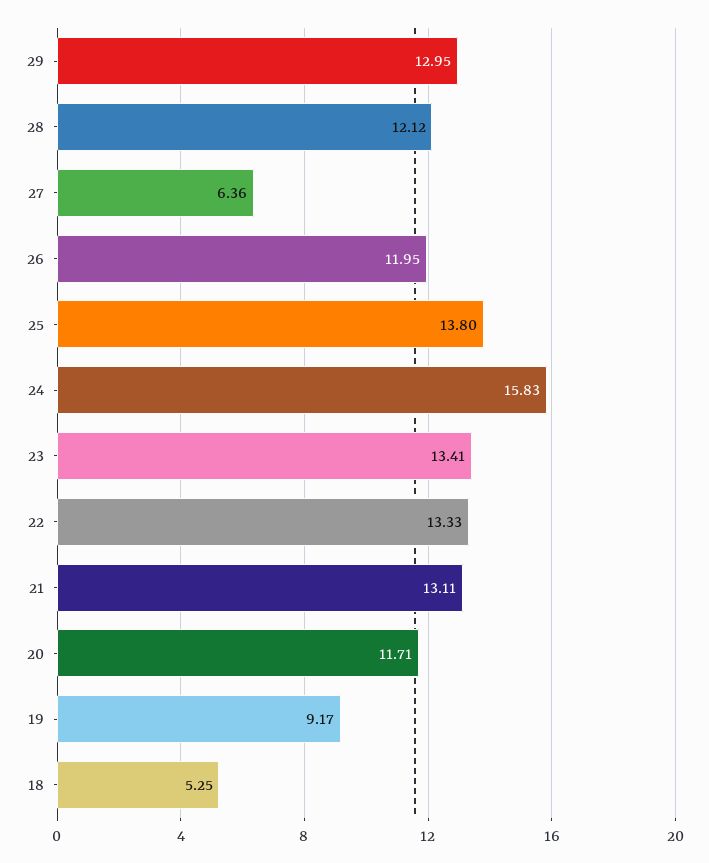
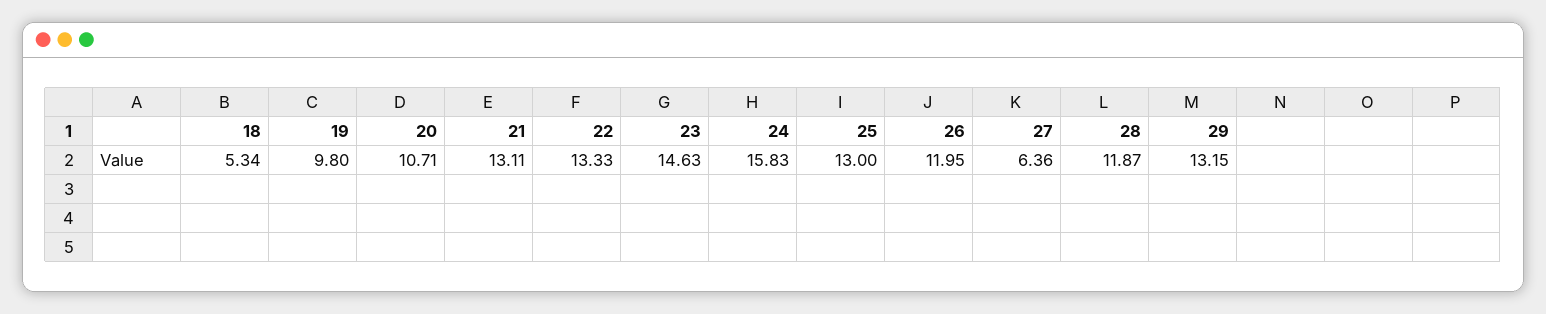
  {
-   "29": 12.95,
+   "29": 13.15,
-   "28": 12.12,
+   "28": 11.87,
    "27": 6.36,
    "26": 11.95,
-   "25": 13.8,
+   "25": 13,
    "24": 15.83,
-   "23": 13.41,
+   "23": 14.63,
    "22": 13.33,
    "21": 13.11,
-   "20": 11.71,
+   "20": 10.71,
-   "19": 9.17,
+   "19": 9.8,
-   "18": 5.25
+   "18": 5.34
  }

